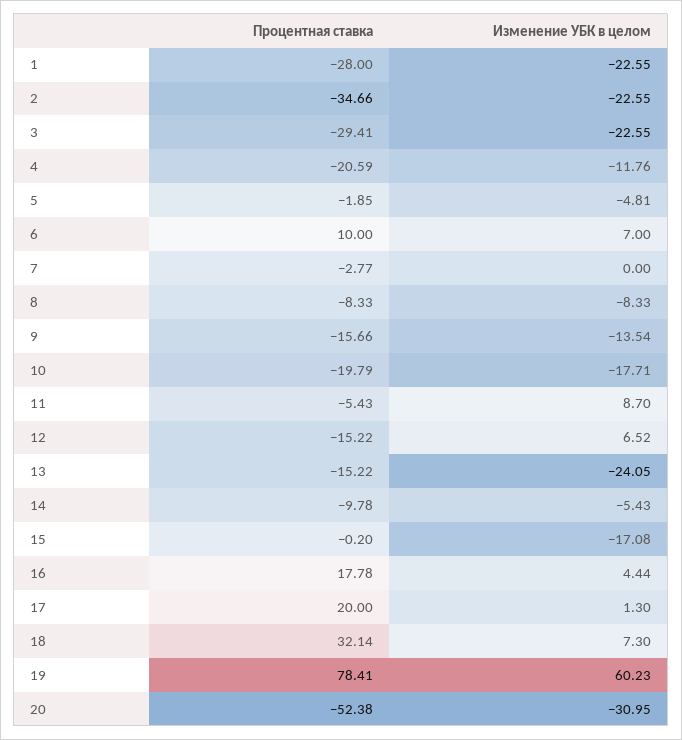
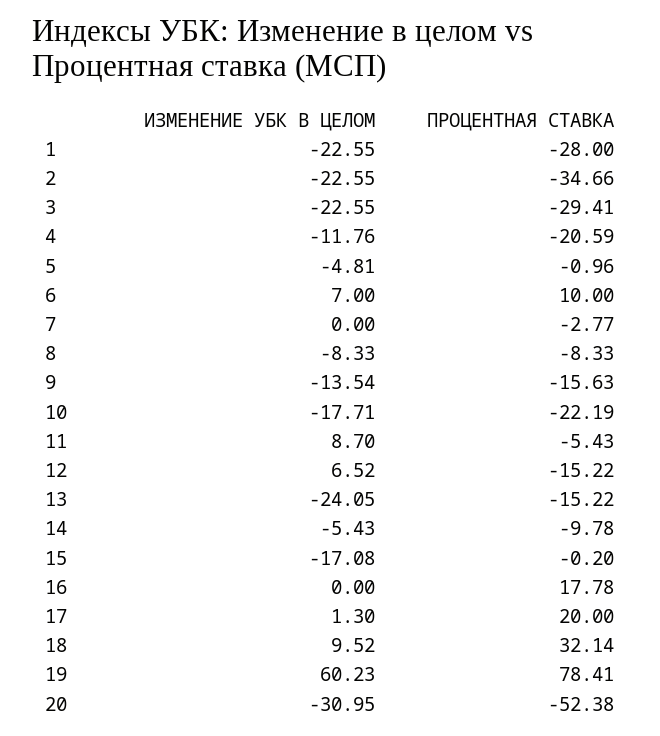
  {
    "Процентная ставка": {
      "1": -28,
      "2": -34.66,
      "3": -29.41,
      "4": -20.59,
-     "5": -1.85,
+     "5": -0.96,
      "6": 10,
      "7": -2.77,
      "8": -8.33,
-     "9": -15.66,
+     "9": -15.63,
-     "10": -19.79,
+     "10": -22.19,
      "11": -5.43,
      "12": -15.22,
      "13": -15.22,
      "14": -9.78,
      "15": -0.2,
      "16": 17.78,
      "17": 20,
      "18": 32.14,
      "19": 78.41,
      "20": -52.38
    },
    "Изменение УБК в целом": {
      "1": -22.55,
      "2": -22.55,
      "3": -22.55,
      "4": -11.76,
      "5": -4.81,
      "6": 7,
      "7": 0,
      "8": -8.33,
      "9": -13.54,
      "10": -17.71,
      "11": 8.7,
      "12": 6.52,
      "13": -24.05,
      "14": -5.43,
      "15": -17.08,
-     "16": 4.44,
+     "16": 0,
      "17": 1.3,
-     "18": 7.3,
+     "18": 9.52,
      "19": 60.23,
      "20": -30.95
    }
  }

